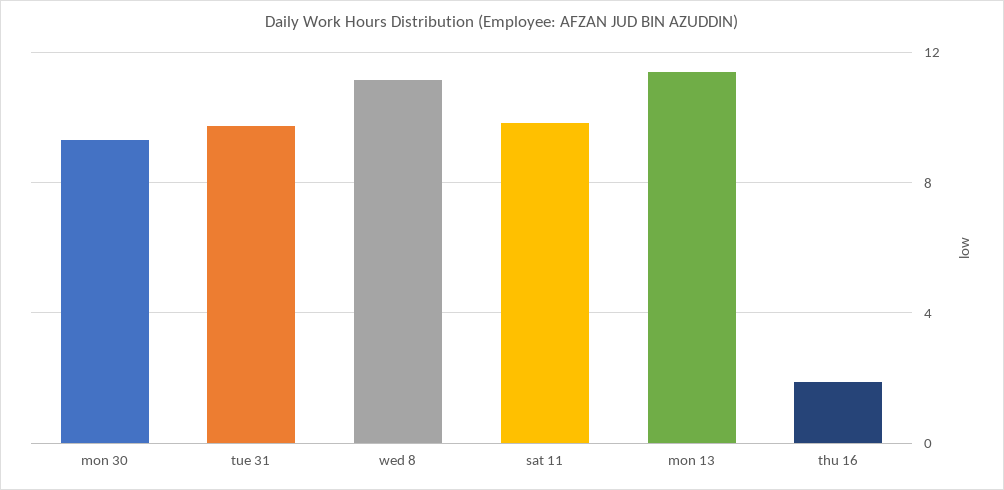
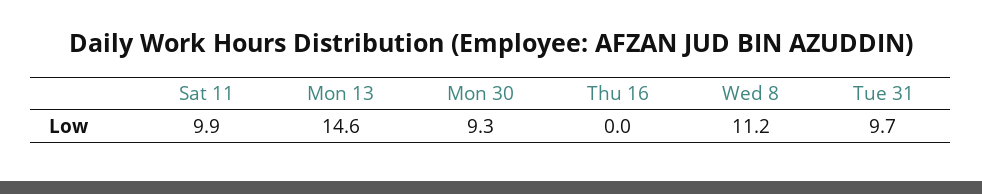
  {
    "mon 30": 9.3,
    "tue 31": 9.7,
    "wed 8": 11.2,
    "sat 11": 9.9,
-   "mon 13": 11.5,
+   "mon 13": 14.6,
-   "thu 16": 2
+   "thu 16": 0
  }

